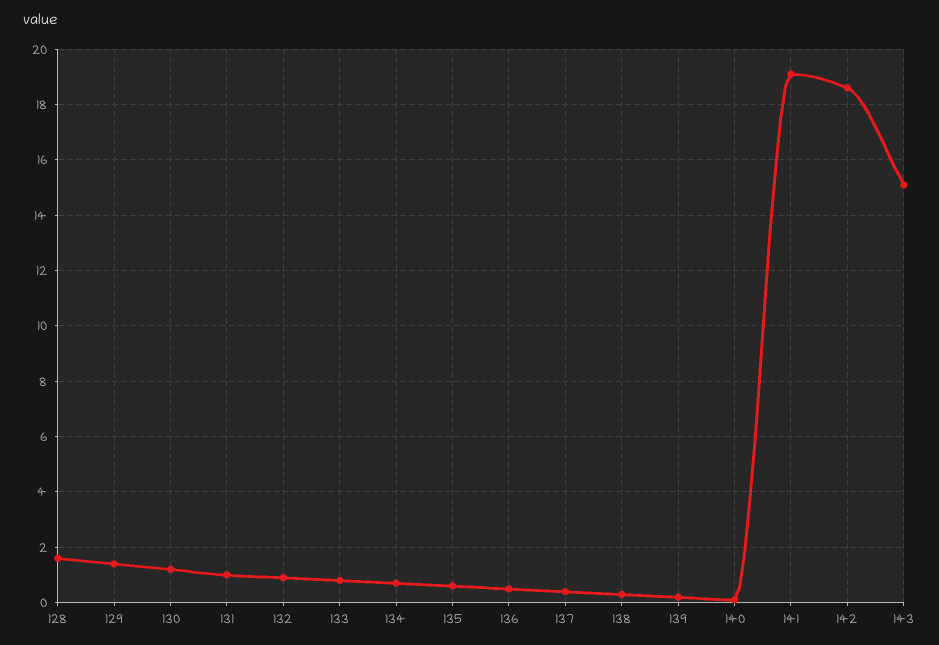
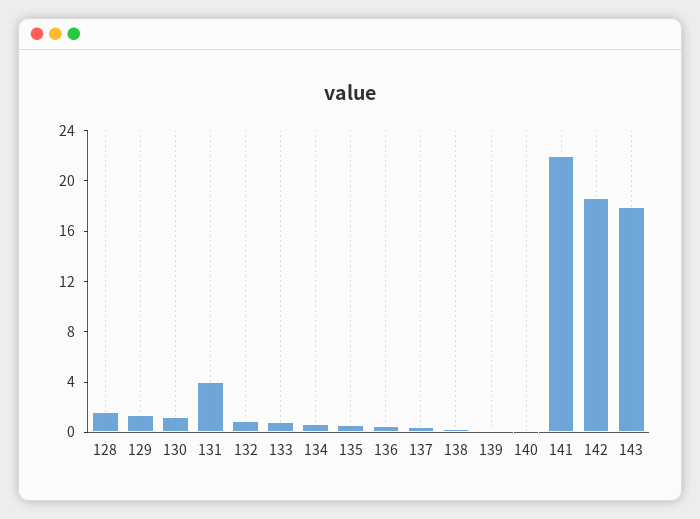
  {
    "128": 1.5,
    "129": 1.5,
    "130": 1,
-   "131": 1,
+   "131": 4,
    "132": 1,
    "133": 1,
    "134": 0.5,
    "135": 0.5,
    "136": 0.5,
    "137": 0.5,
    "138": 0.5,
    "139": 0,
    "140": 0,
-   "141": 19,
+   "141": 22,
    "142": 18.5,
-   "143": 15
+   "143": 18
  }

